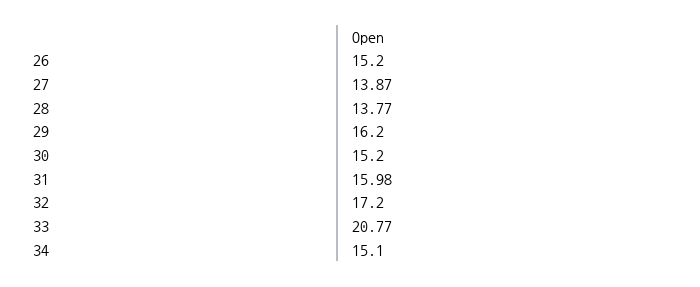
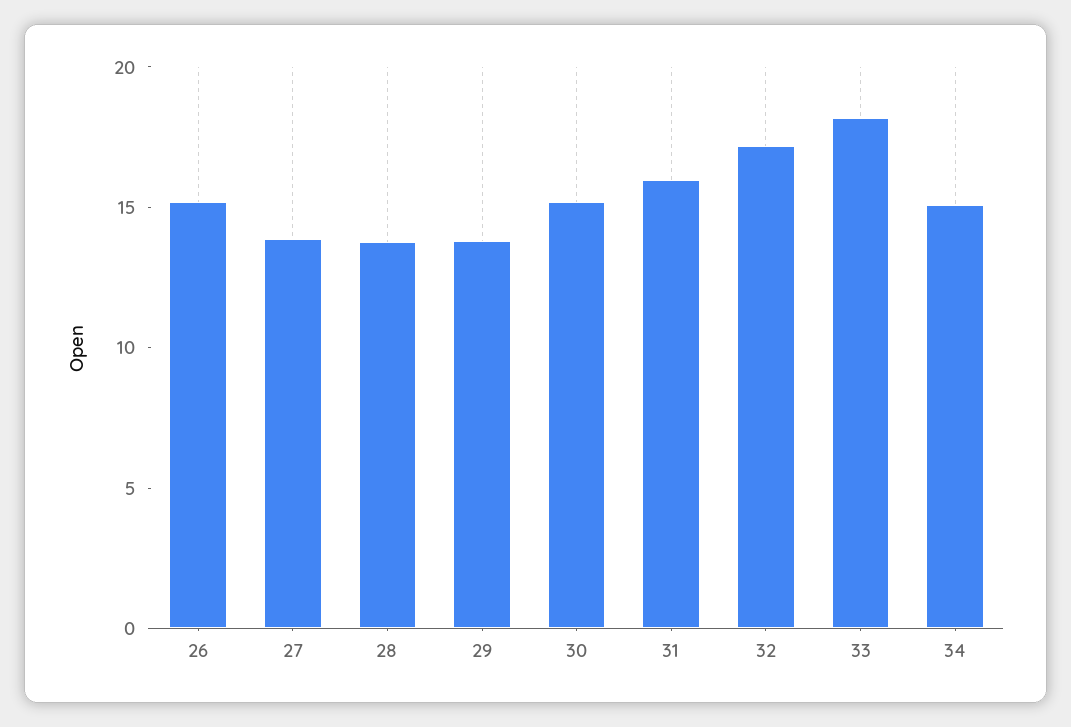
  {
    "26": 15.2,
    "27": 13.87,
    "28": 13.77,
-   "29": 16.2,
+   "29": 14,
    "30": 15.2,
    "31": 15.98,
    "32": 17.2,
-   "33": 20.77,
+   "33": 18,
    "34": 15.1
  }

